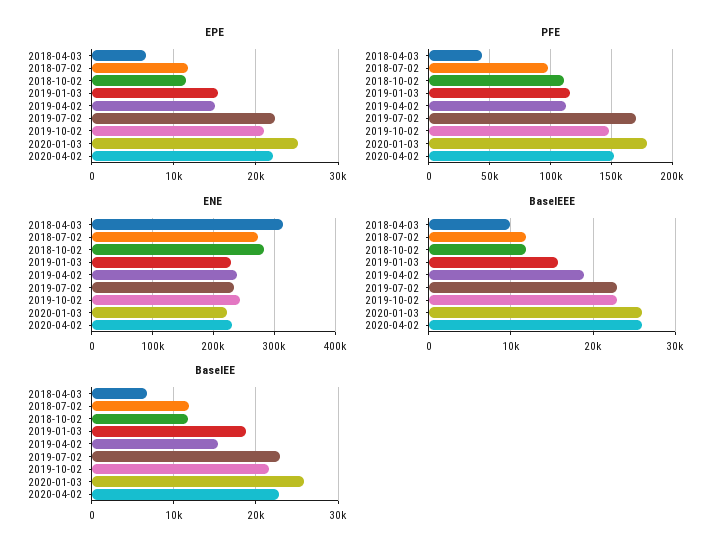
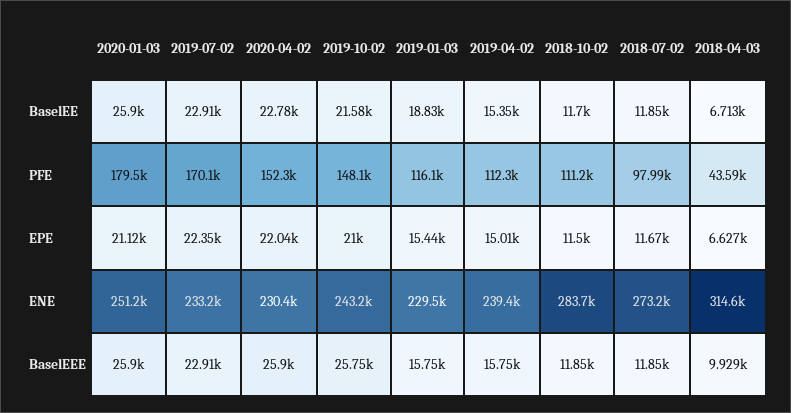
  {
    "EPE": {
      "2018-04-03": 6627,
      "2018-07-02": 11670,
      "2018-10-02": 11500,
      "2019-01-03": 15440,
      "2019-04-02": 15010,
      "2019-07-02": 22350,
      "2019-10-02": 21000,
-     "2020-01-03": 25000,
+     "2020-01-03": 21120,
      "2020-04-02": 22040
    },
    "PFE": {
      "2018-04-03": 43590,
      "2018-07-02": 97990,
      "2018-10-02": 111200,
      "2019-01-03": 116100,
      "2019-04-02": 112300,
      "2019-07-02": 170100,
      "2019-10-02": 148100,
      "2020-01-03": 179500,
      "2020-04-02": 152300
    },
    "ENE": {
      "2018-04-03": 314600,
      "2018-07-02": 273200,
      "2018-10-02": 283700,
      "2019-01-03": 229500,
      "2019-04-02": 239400,
      "2019-07-02": 233200,
      "2019-10-02": 243200,
-     "2020-01-03": 220000,
+     "2020-01-03": 251200,
      "2020-04-02": 230400
    },
    "BaselEEE": {
      "2018-04-03": 9929,
      "2018-07-02": 11850,
      "2018-10-02": 11850,
      "2019-01-03": 15750,
-     "2019-04-02": 19000,
+     "2019-04-02": 15750,
      "2019-07-02": 22910,
-     "2019-10-02": 23000,
+     "2019-10-02": 25750,
      "2020-01-03": 25900,
      "2020-04-02": 25900
    },
    "BaselEE": {
      "2018-04-03": 6713,
      "2018-07-02": 11850,
      "2018-10-02": 11700,
      "2019-01-03": 18830,
      "2019-04-02": 15350,
      "2019-07-02": 22910,
      "2019-10-02": 21580,
      "2020-01-03": 25900,
      "2020-04-02": 22780
    }
  }

